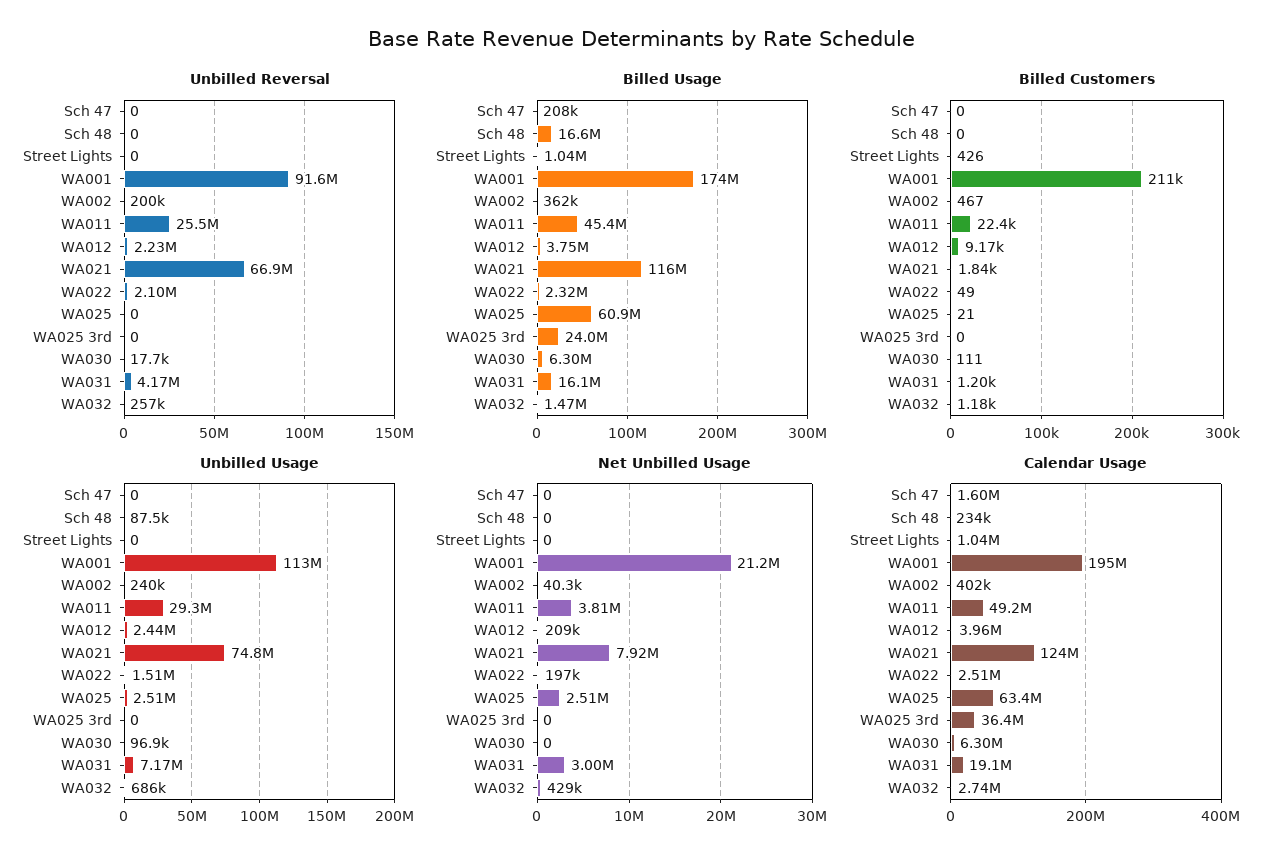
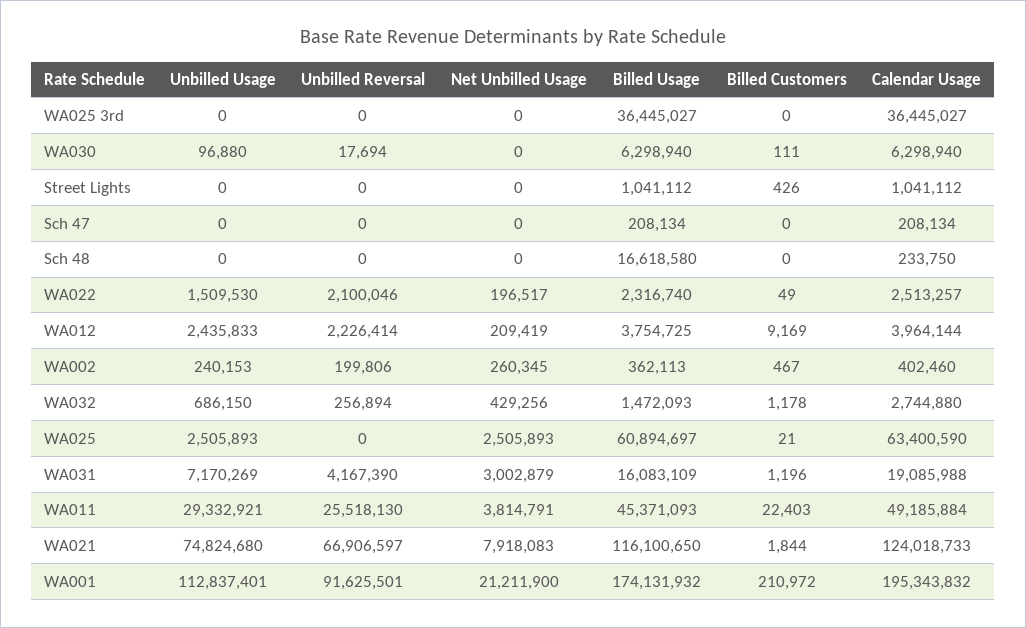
  {
    "Unbilled Reversal": {
      "Sch 47": 0,
      "Sch 48": 0,
      "Street Lights": 0,
      "WA001": 91625501,
      "WA002": 199806,
      "WA011": 25518130,
      "WA012": 2226414,
      "WA021": 66906597,
      "WA022": 2100046,
      "WA025": 0,
      "WA025 3rd": 0,
      "WA030": 17694,
      "WA031": 4167390,
      "WA032": 256894
    },
    "Billed Usage": {
      "Sch 47": 208134,
      "Sch 48": 16618580,
      "Street Lights": 1041112,
      "WA001": 174131932,
      "WA002": 362113,
      "WA011": 45371093,
      "WA012": 3754725,
      "WA021": 116100650,
      "WA022": 2316740,
      "WA025": 60894697,
-     "WA025 3rd": 24000000,
+     "WA025 3rd": 36445027,
      "WA030": 6298940,
      "WA031": 16083109,
      "WA032": 1472093
    },
    "Billed Customers": {
      "Sch 47": 0,
      "Sch 48": 0,
      "Street Lights": 426,
      "WA001": 210972,
      "WA002": 467,
      "WA011": 22403,
      "WA012": 9169,
      "WA021": 1844,
      "WA022": 49,
      "WA025": 21,
      "WA025 3rd": 0,
      "WA030": 111,
      "WA031": 1196,
      "WA032": 1178
    },
    "Unbilled Usage": {
      "Sch 47": 0,
-     "Sch 48": 87500,
+     "Sch 48": 0,
      "Street Lights": 0,
      "WA001": 112837401,
      "WA002": 240153,
      "WA011": 29332921,
      "WA012": 2435833,
      "WA021": 74824680,
      "WA022": 1509530,
      "WA025": 2505893,
      "WA025 3rd": 0,
      "WA030": 96880,
      "WA031": 7170269,
      "WA032": 686150
    },
    "Net Unbilled Usage": {
      "Sch 47": 0,
      "Sch 48": 0,
      "Street Lights": 0,
      "WA001": 21211900,
-     "WA002": 40300,
+     "WA002": 260345,
      "WA011": 3814791,
      "WA012": 209419,
      "WA021": 7918083,
      "WA022": 196517,
      "WA025": 2505893,
      "WA025 3rd": 0,
      "WA030": 0,
      "WA031": 3002879,
      "WA032": 429256
    },
    "Calendar Usage": {
-     "Sch 47": 1600000,
+     "Sch 47": 208134,
      "Sch 48": 233750,
      "Street Lights": 1041112,
      "WA001": 195343832,
      "WA002": 402460,
      "WA011": 49185884,
      "WA012": 3964144,
      "WA021": 124018733,
      "WA022": 2513257,
      "WA025": 63400590,
      "WA025 3rd": 36445027,
      "WA030": 6298940,
      "WA031": 19085988,
      "WA032": 2744880
    }
  }

